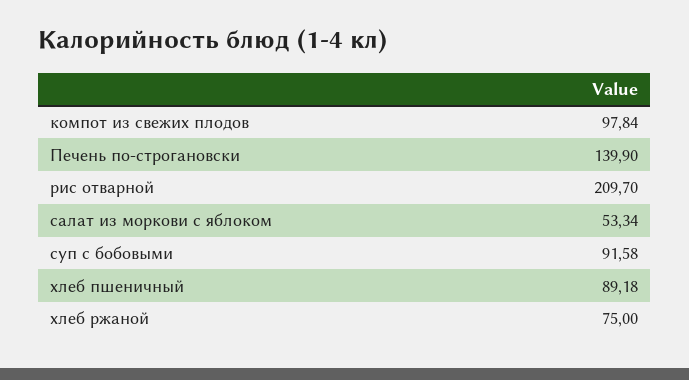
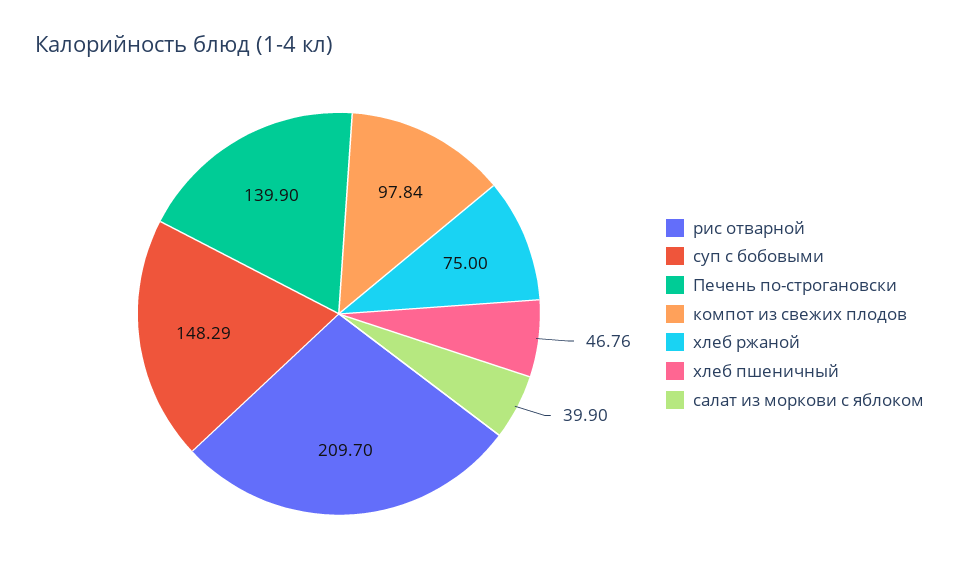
  {
    "компот из свежих плодов": 97.84,
    "Печень по-строгановски": 139.9,
    "рис отварной": 209.7,
-   "салат из моркови с яблоком": 53.34,
+   "салат из моркови с яблоком": 39.9,
-   "суп с бобовыми": 91.58,
+   "суп с бобовыми": 148.29,
-   "хлеб пшеничный": 89.18,
+   "хлеб пшеничный": 46.76,
    "хлеб ржаной": 75
  }

